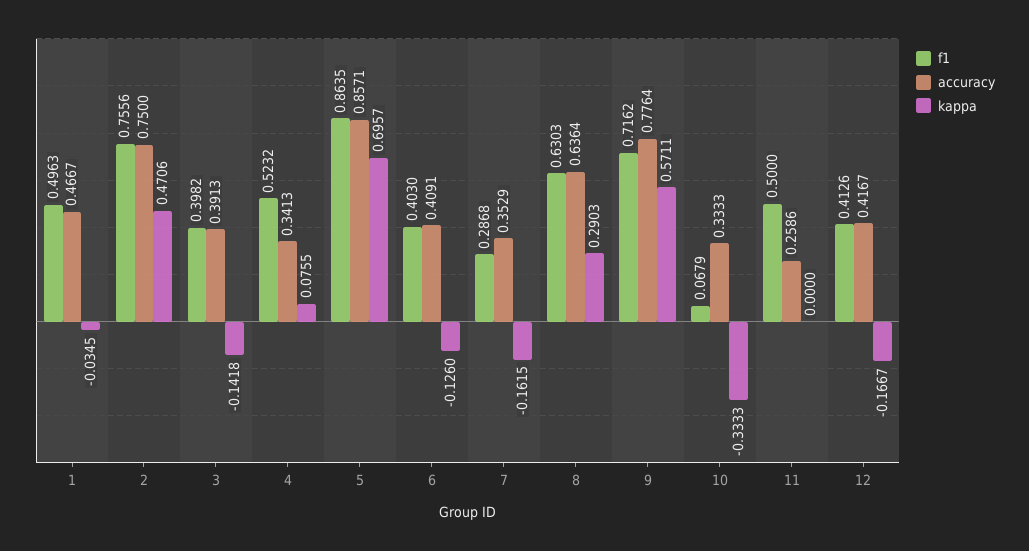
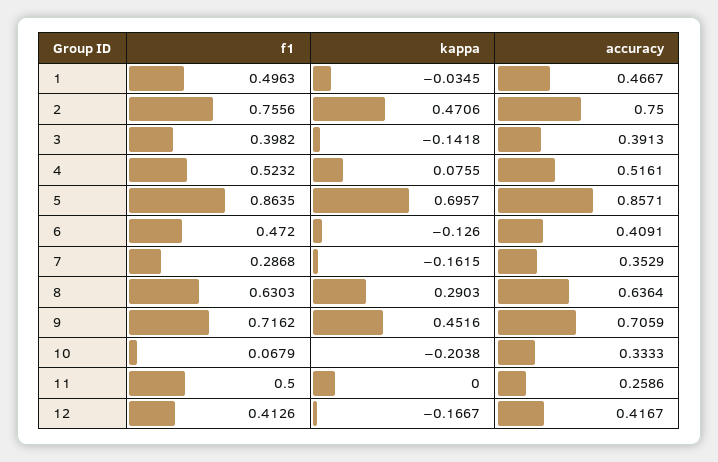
  {
    "f1": {
      "1": 0.4963,
      "2": 0.7556,
      "3": 0.3982,
      "4": 0.5232,
      "5": 0.8635,
-     "6": 0.403,
+     "6": 0.472,
      "7": 0.2868,
      "8": 0.6303,
      "9": 0.7162,
      "10": 0.0679,
      "11": 0.5,
      "12": 0.4126
    },
    "accuracy": {
      "1": 0.4667,
      "2": 0.75,
      "3": 0.3913,
-     "4": 0.3413,
+     "4": 0.5161,
      "5": 0.8571,
      "6": 0.4091,
      "7": 0.3529,
      "8": 0.6364,
-     "9": 0.7764,
+     "9": 0.7059,
      "10": 0.3333,
      "11": 0.2586,
      "12": 0.4167
    },
    "kappa": {
      "1": -0.0345,
      "2": 0.4706,
      "3": -0.1418,
      "4": 0.0755,
      "5": 0.6957,
      "6": -0.126,
      "7": -0.1615,
      "8": 0.2903,
-     "9": 0.5711,
+     "9": 0.4516,
-     "10": -0.3333,
+     "10": -0.2038,
      "11": 0,
      "12": -0.1667
    }
  }

